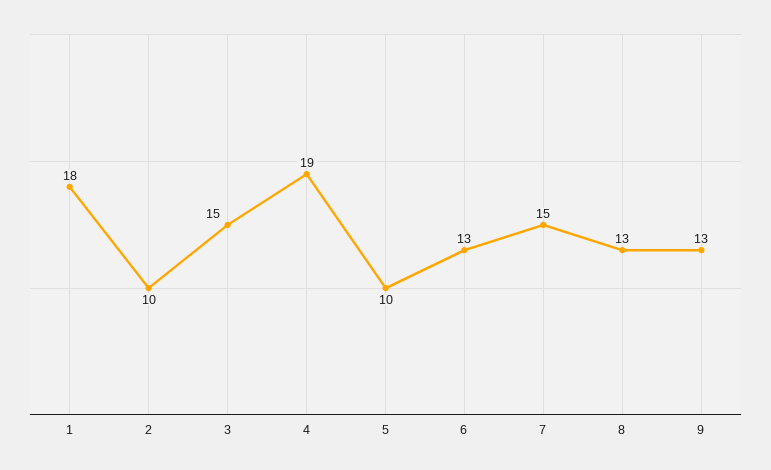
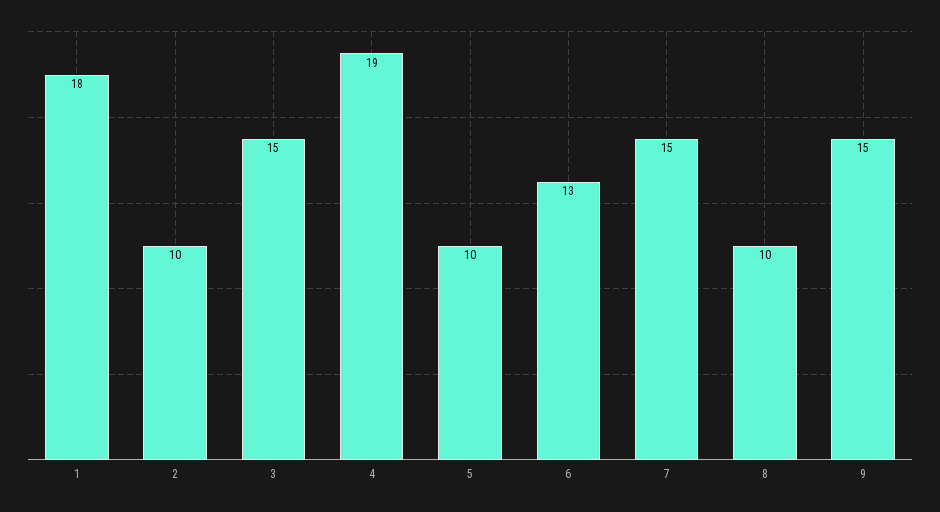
  {
    "1": 18,
    "2": 10,
    "3": 15,
    "4": 19,
    "5": 10,
    "6": 13,
    "7": 15,
-   "8": 13,
+   "8": 10,
-   "9": 13
+   "9": 15
  }

